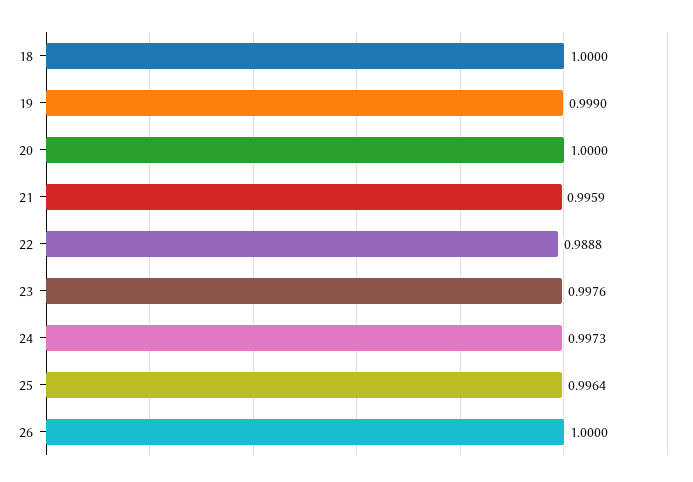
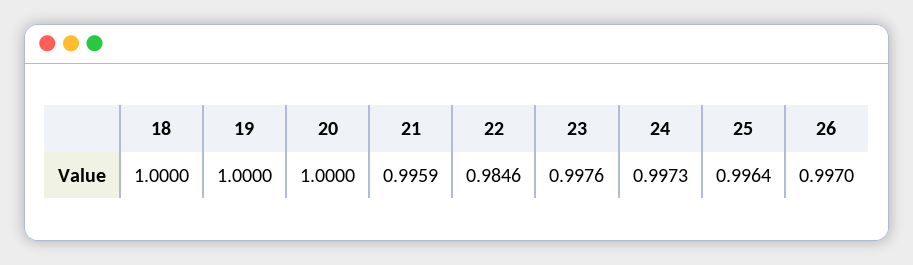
  {
    "18": 1,
-   "19": 0.999,
+   "19": 1,
    "20": 1,
    "21": 0.9959,
-   "22": 0.9888,
+   "22": 0.9846,
    "23": 0.9976,
    "24": 0.9973,
    "25": 0.9964,
-   "26": 1
+   "26": 0.997
  }

